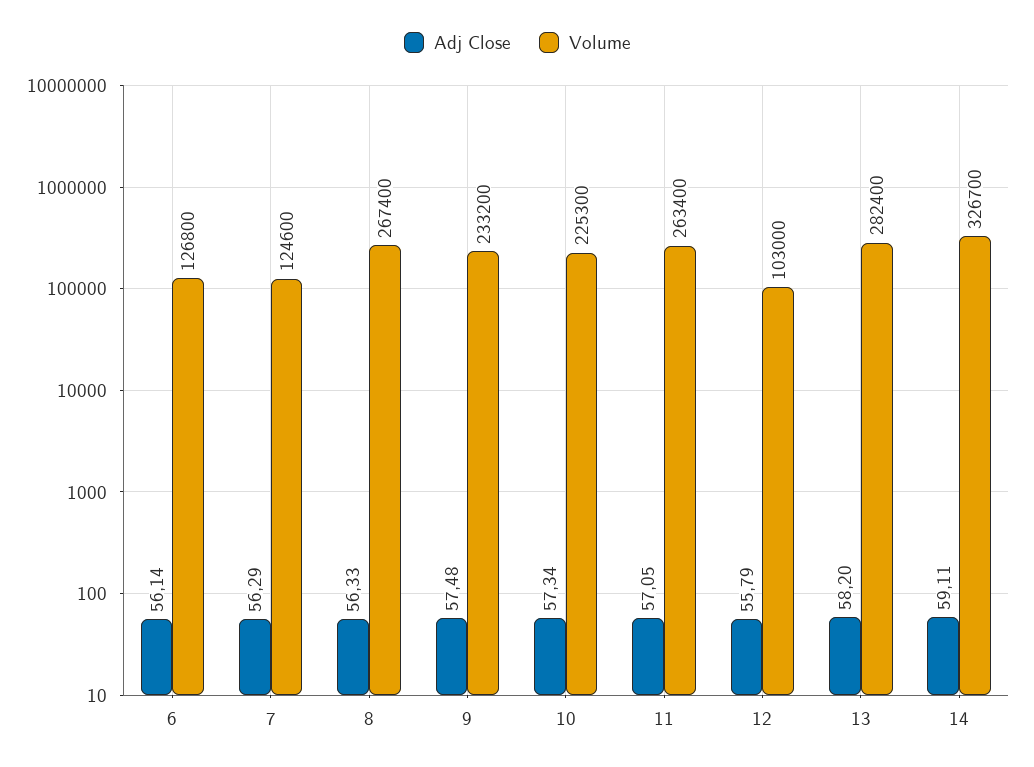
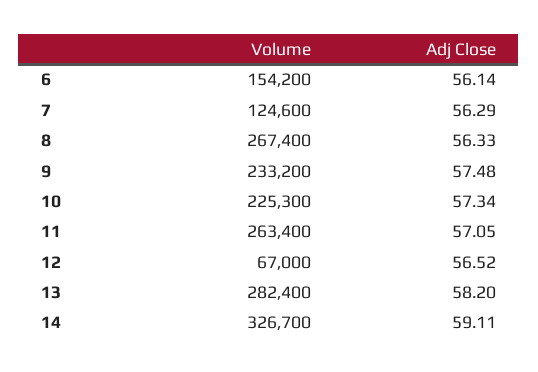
  {
    "Adj Close": {
      "6": 56.14,
      "7": 56.29,
      "8": 56.33,
      "9": 57.48,
      "10": 57.34,
      "11": 57.05,
-     "12": 55.79,
+     "12": 56.52,
      "13": 58.2,
      "14": 59.11
    },
    "Volume": {
-     "6": 126800,
+     "6": 154200,
      "7": 124600,
      "8": 267400,
      "9": 233200,
      "10": 225300,
      "11": 263400,
-     "12": 103000,
+     "12": 67000,
      "13": 282400,
      "14": 326700
    }
  }

